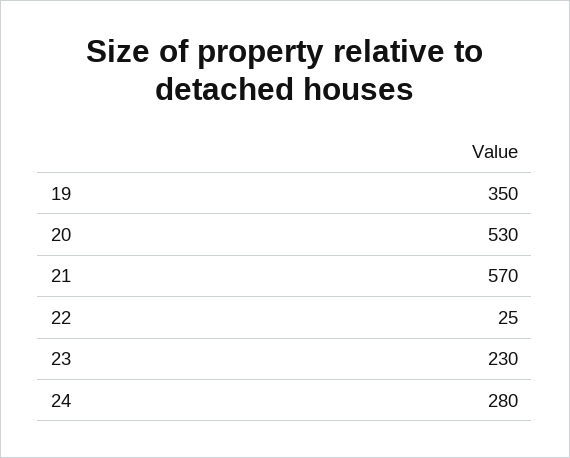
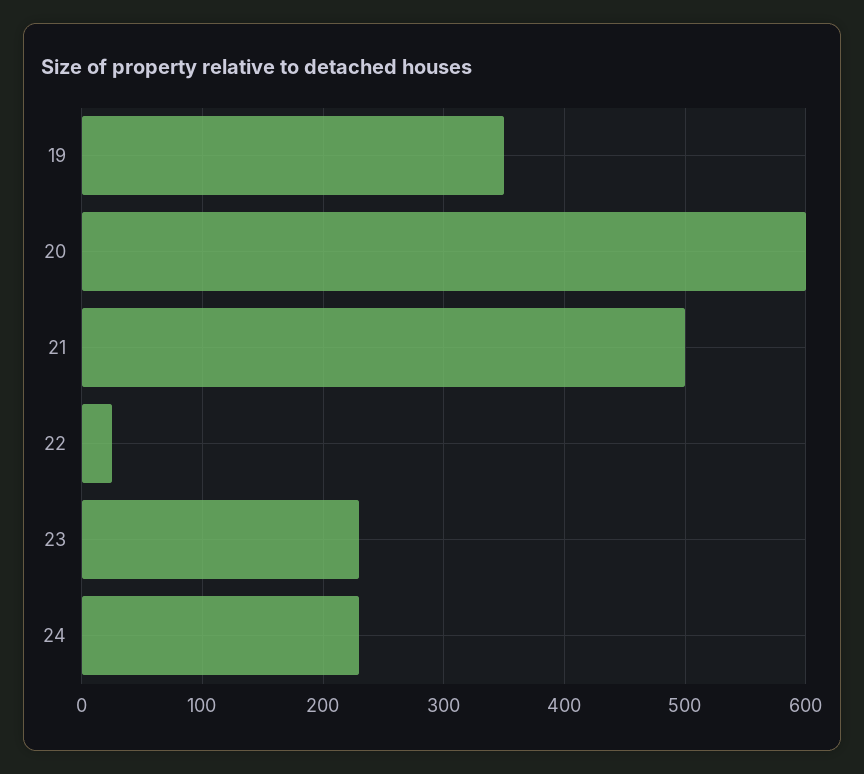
  {
    "19": 350,
-   "20": 530,
+   "20": 600,
-   "21": 570,
+   "21": 500,
    "22": 25,
    "23": 230,
-   "24": 280
+   "24": 230
  }

